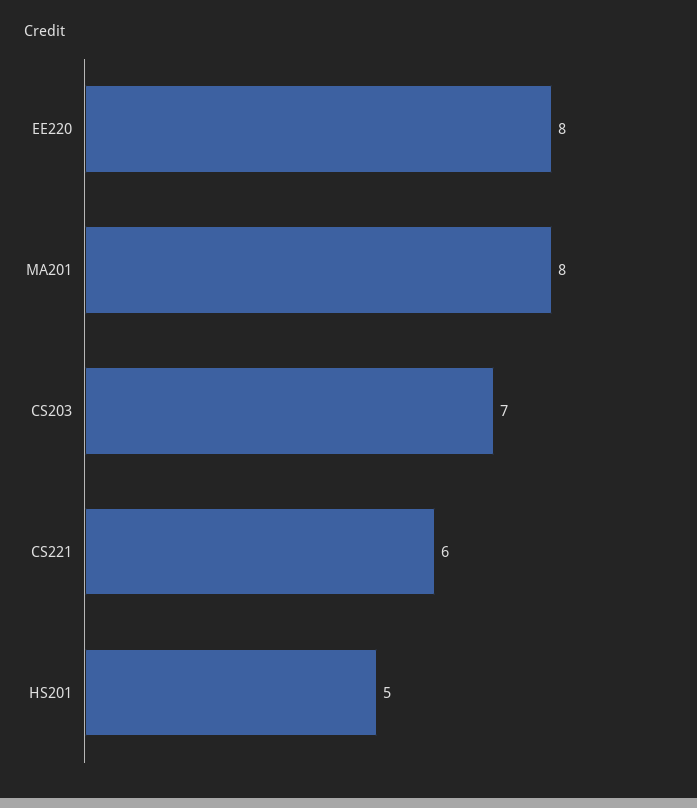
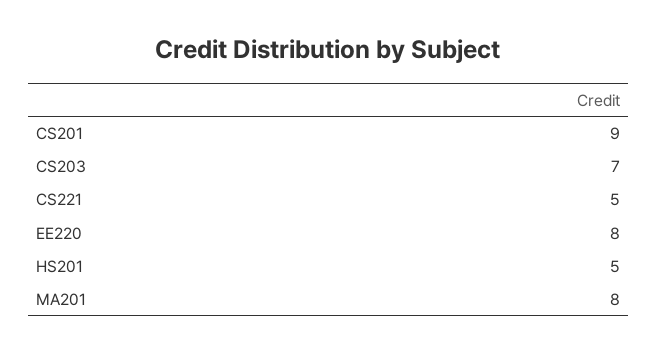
  {
    "EE220": 8,
    "MA201": 8,
    "CS203": 7,
-   "CS221": 6,
+   "CS221": 5,
-   "HS201": 5
+   "HS201": 5,
+   "CS201": 9
  }

